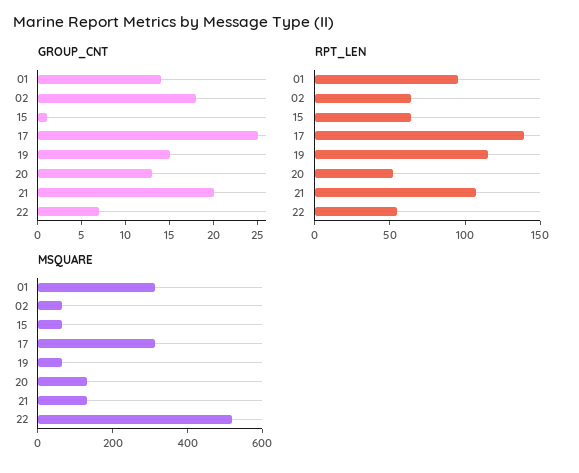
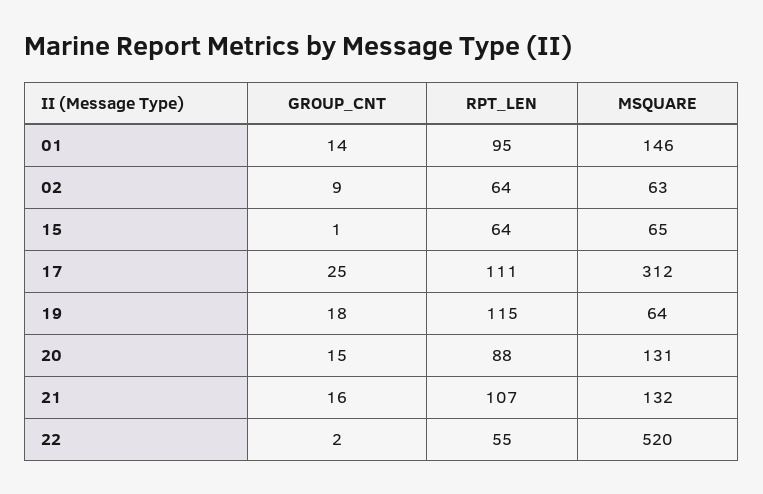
  {
    "GROUP_CNT": {
      "01": 14,
-     "02": 18,
+     "02": 9,
      "15": 1,
      "17": 25,
-     "19": 15,
+     "19": 18,
-     "20": 13,
+     "20": 15,
-     "21": 20,
+     "21": 16,
-     "22": 7
+     "22": 2
    },
    "RPT_LEN": {
      "01": 95,
      "02": 64,
      "15": 64,
-     "17": 140,
+     "17": 111,
      "19": 115,
-     "20": 50,
+     "20": 88,
      "21": 107,
      "22": 55
    },
    "MSQUARE": {
-     "01": 300,
+     "01": 146,
      "02": 63,
      "15": 65,
      "17": 312,
      "19": 64,
      "20": 131,
      "21": 132,
      "22": 520
    }
  }

